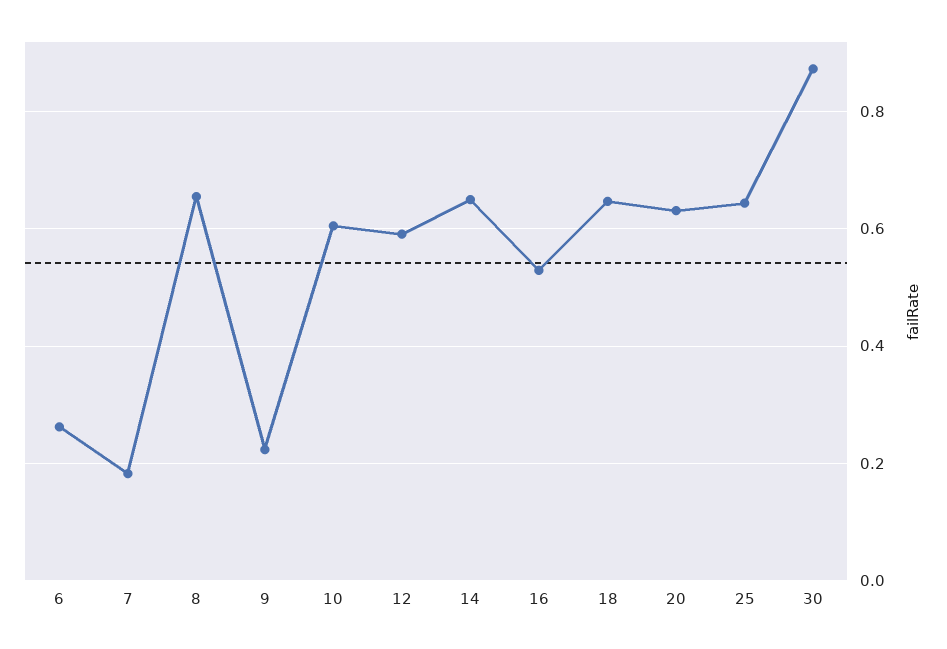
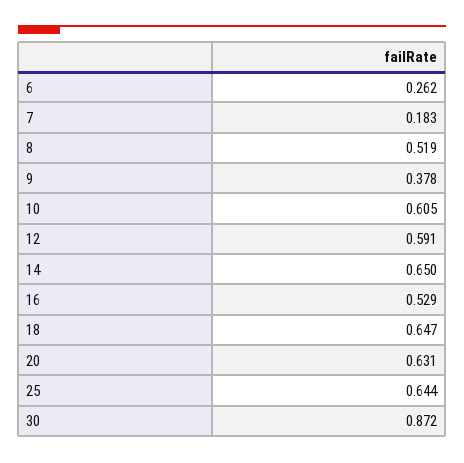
  {
    "6": 0.262,
    "7": 0.183,
-   "8": 0.66,
+   "8": 0.519,
-   "9": 0.22,
+   "9": 0.378,
    "10": 0.605,
    "12": 0.591,
    "14": 0.65,
    "16": 0.529,
    "18": 0.647,
    "20": 0.631,
    "25": 0.644,
    "30": 0.872
  }

